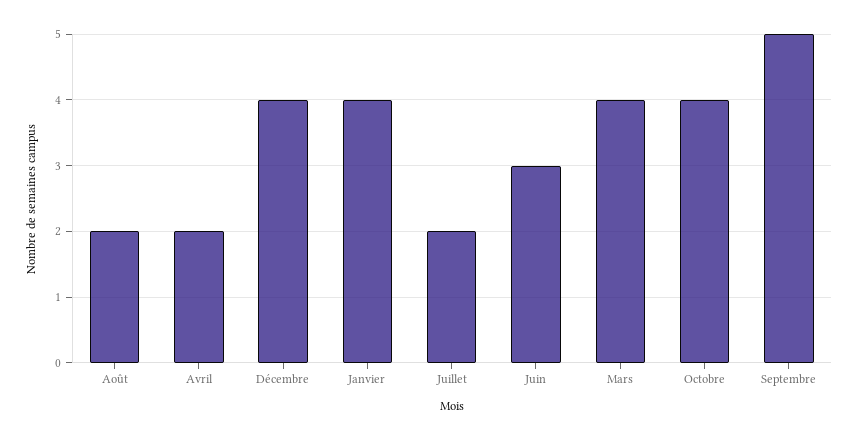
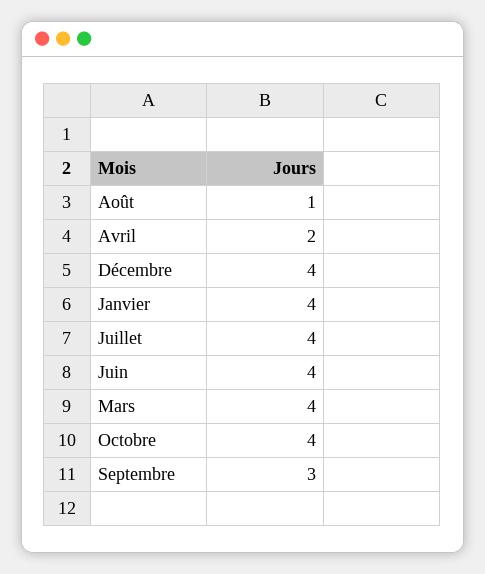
  {
-   "Août": 2,
+   "Août": 1,
    "Avril": 2,
    "Décembre": 4,
    "Janvier": 4,
-   "Juillet": 2,
+   "Juillet": 4,
-   "Juin": 3,
+   "Juin": 4,
    "Mars": 4,
    "Octobre": 4,
-   "Septembre": 5
+   "Septembre": 3
  }

